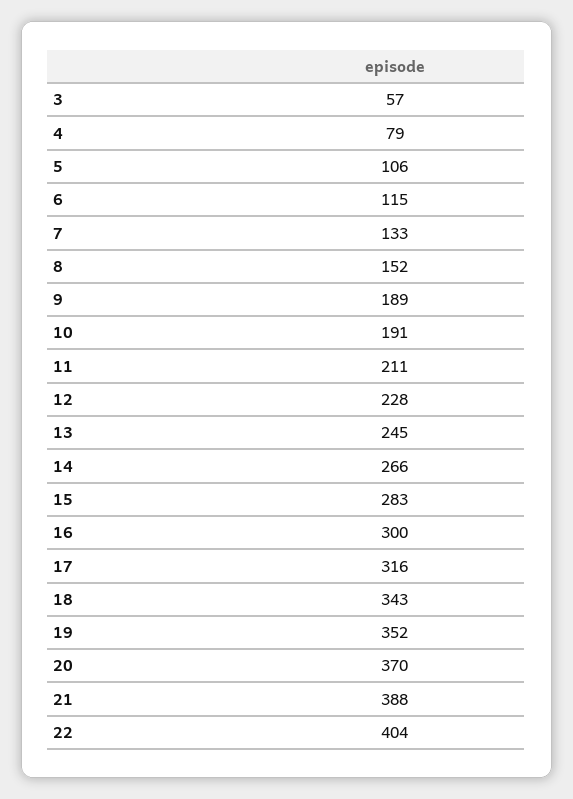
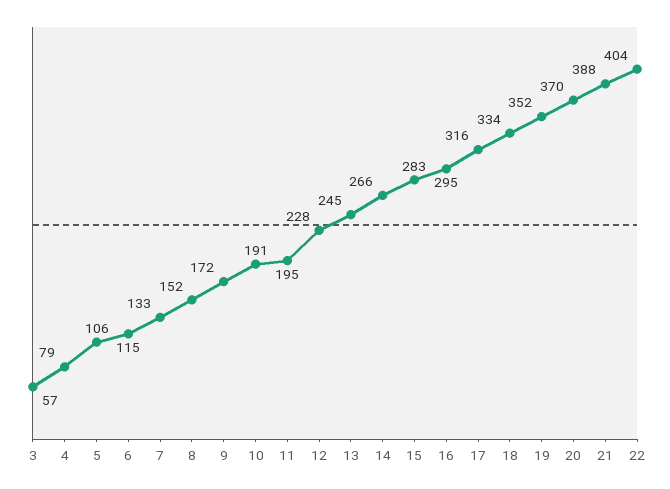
  {
    "3": 57,
    "4": 79,
    "5": 106,
    "6": 115,
    "7": 133,
    "8": 152,
-   "9": 189,
+   "9": 172,
    "10": 191,
-   "11": 211,
+   "11": 195,
    "12": 228,
    "13": 245,
    "14": 266,
    "15": 283,
-   "16": 300,
+   "16": 295,
    "17": 316,
-   "18": 343,
+   "18": 334,
    "19": 352,
    "20": 370,
    "21": 388,
    "22": 404
  }

